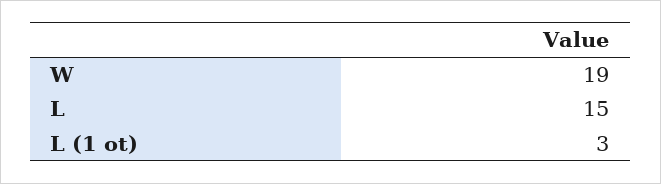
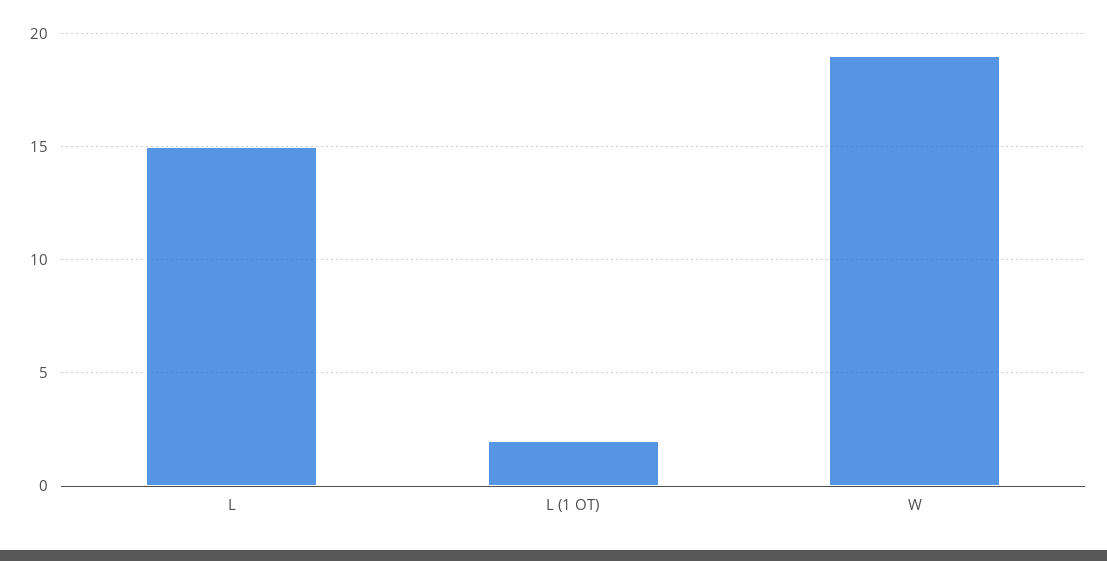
  {
    "W": 19,
    "L": 15,
-   "L (1 ot)": 3
+   "L (1 ot)": 2
  }

